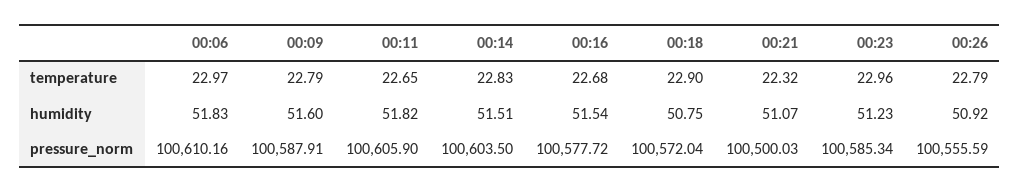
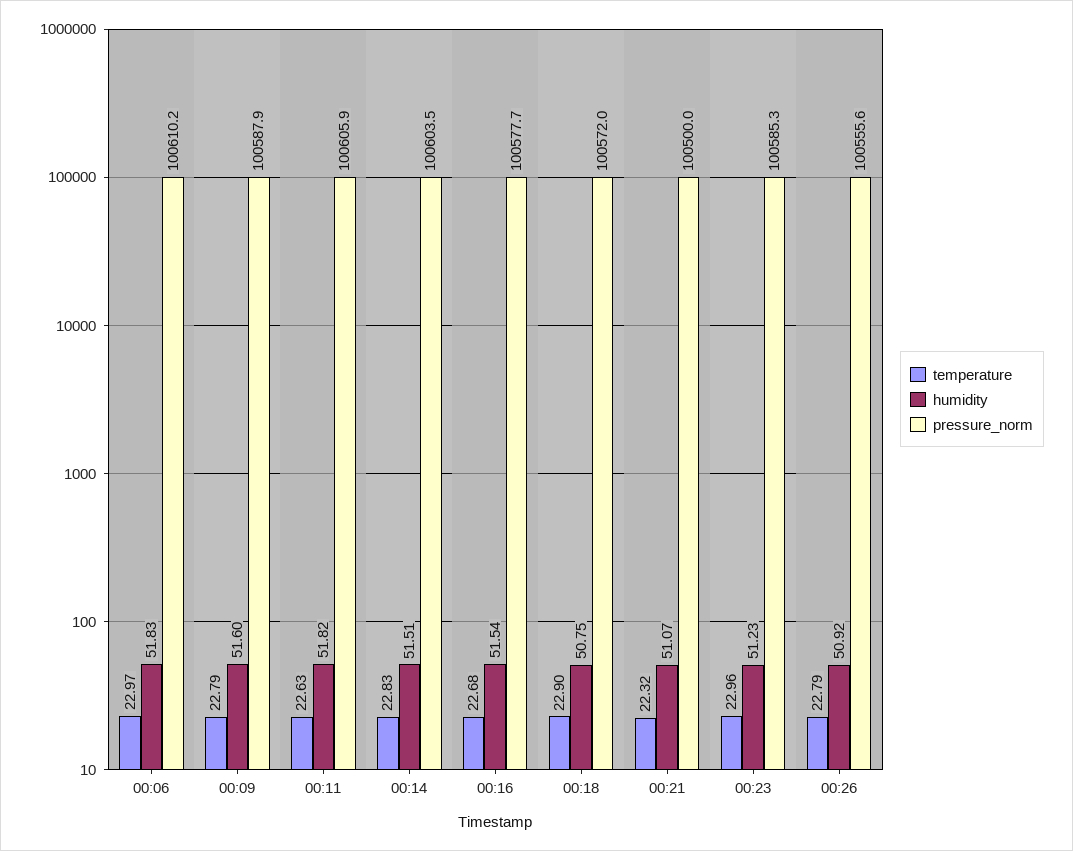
  {
    "temperature": {
      "00:06": 22.97,
      "00:09": 22.79,
-     "00:11": 22.65,
+     "00:11": 22.63,
      "00:14": 22.83,
      "00:16": 22.68,
      "00:18": 22.9,
      "00:21": 22.32,
      "00:23": 22.96,
      "00:26": 22.79
    },
    "humidity": {
      "00:06": 51.83,
      "00:09": 51.6,
      "00:11": 51.82,
      "00:14": 51.51,
      "00:16": 51.54,
      "00:18": 50.75,
      "00:21": 51.07,
      "00:23": 51.23,
      "00:26": 50.92
    },
    "pressure_norm": {
      "00:06": 100610.16,
      "00:09": 100587.91,
      "00:11": 100605.9,
      "00:14": 100603.5,
      "00:16": 100577.72,
      "00:18": 100572.04,
      "00:21": 100500.03,
      "00:23": 100585.34,
      "00:26": 100555.59
    }
  }

